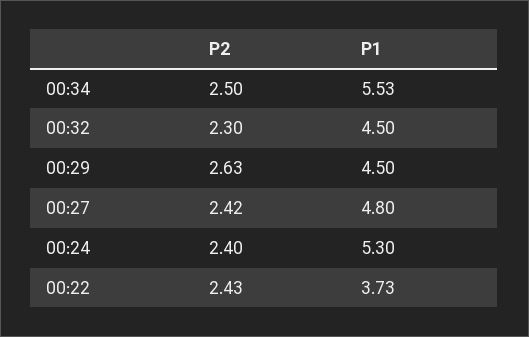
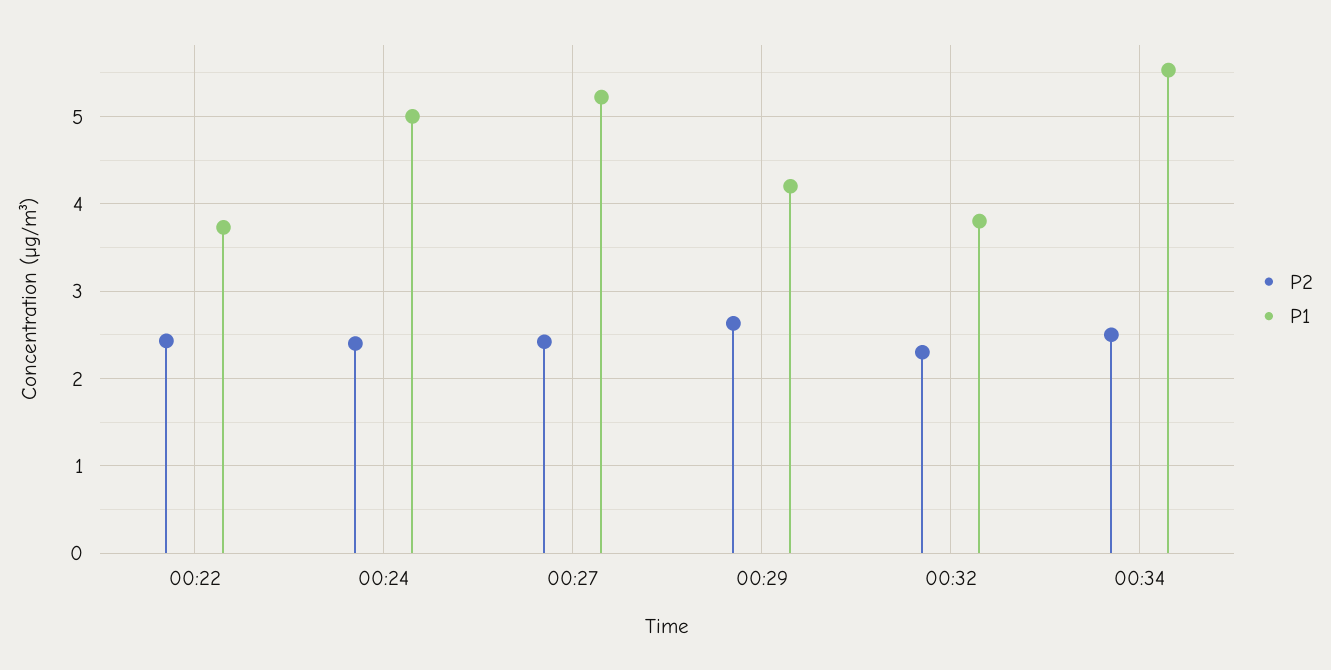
  {
    "P2": {
      "00:34": 2.5,
      "00:32": 2.3,
      "00:29": 2.63,
      "00:27": 2.42,
      "00:24": 2.4,
      "00:22": 2.43
    },
    "P1": {
      "00:34": 5.53,
-     "00:32": 4.5,
+     "00:32": 3.8,
-     "00:29": 4.5,
+     "00:29": 4.2,
-     "00:27": 4.8,
+     "00:27": 5.2,
-     "00:24": 5.3,
+     "00:24": 5,
      "00:22": 3.73
    }
  }

